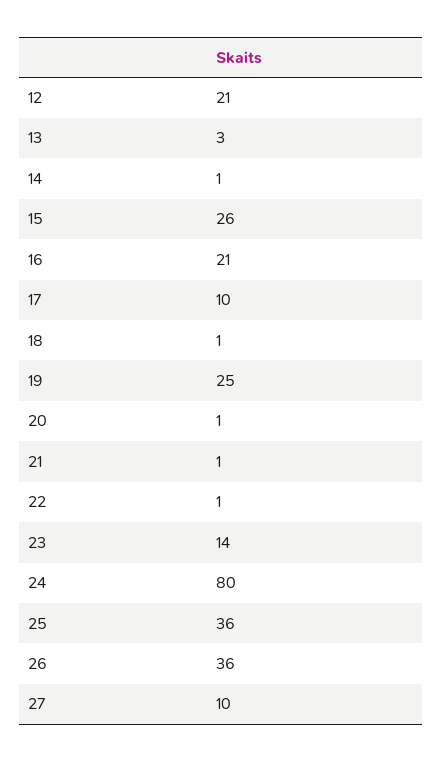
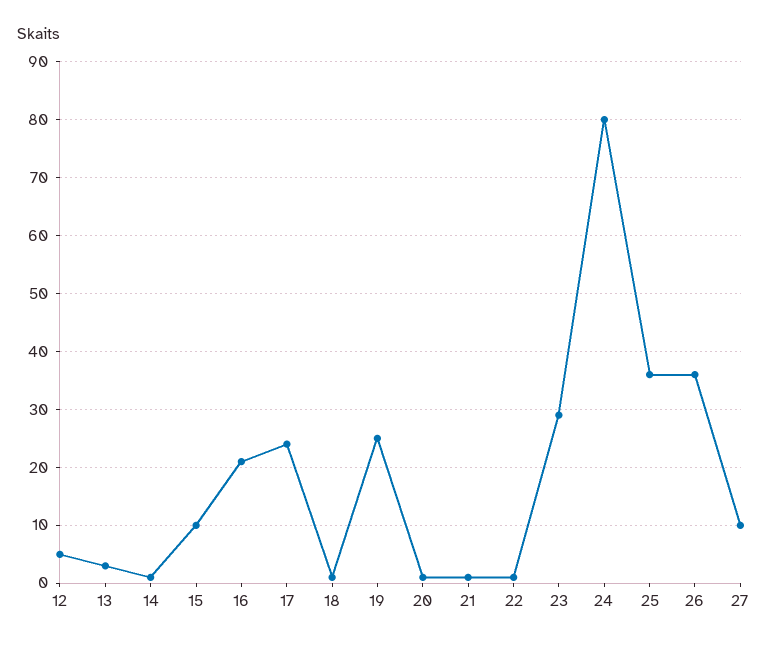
  {
-   "12": 21,
+   "12": 5,
    "13": 3,
    "14": 1,
-   "15": 26,
+   "15": 10,
    "16": 21,
-   "17": 10,
+   "17": 25,
    "18": 1,
    "19": 25,
    "20": 1,
    "21": 1,
    "22": 1,
-   "23": 14,
+   "23": 30,
    "24": 80,
    "25": 36,
    "26": 36,
    "27": 10
  }

